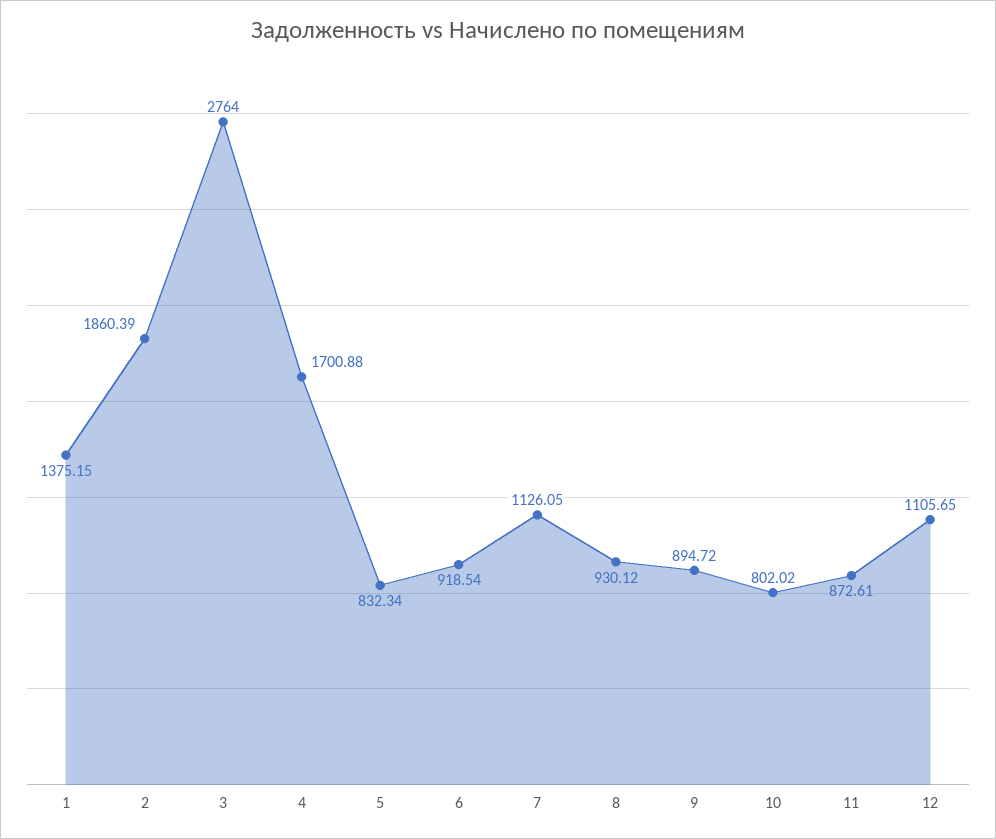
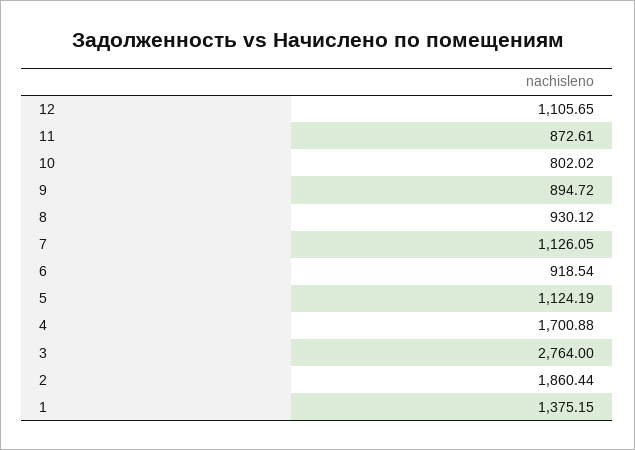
  {
    "1": 1375.15,
-   "2": 1860.39,
+   "2": 1860.44,
    "3": 2764,
    "4": 1700.88,
-   "5": 832.34,
+   "5": 1124.19,
    "6": 918.54,
    "7": 1126.05,
    "8": 930.12,
    "9": 894.72,
    "10": 802.02,
    "11": 872.61,
    "12": 1105.65
  }

